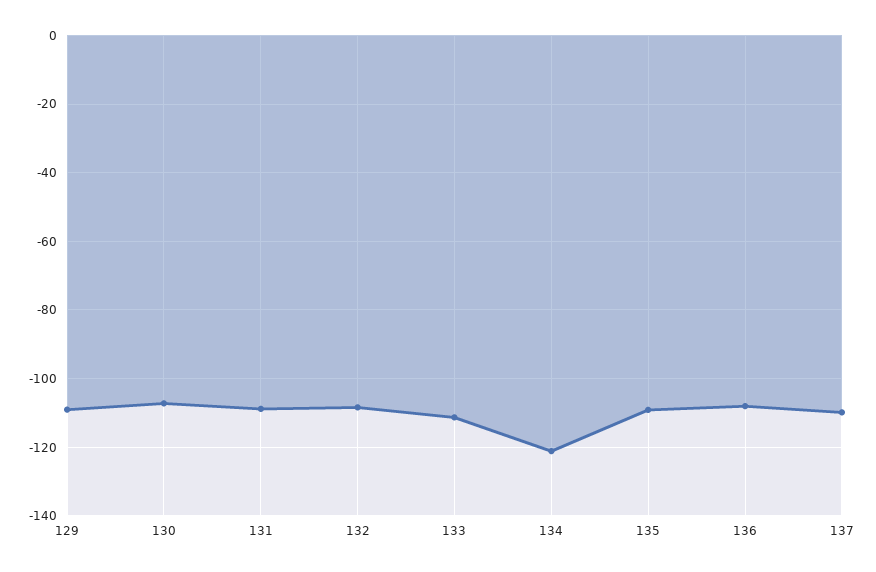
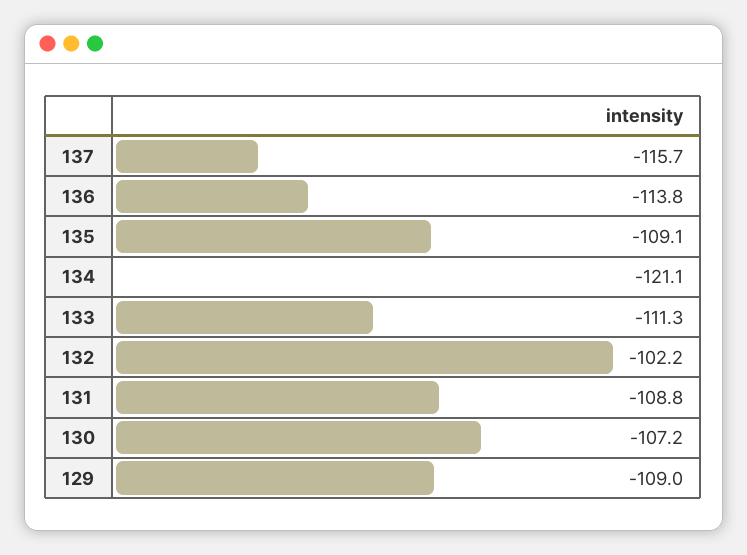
  {
    "129": -109,
    "130": -107.2,
    "131": -108.8,
-   "132": -108,
+   "132": -102.2,
    "133": -111.3,
    "134": -121.1,
    "135": -109.1,
-   "136": -108,
+   "136": -113.8,
-   "137": -110
+   "137": -115.7
  }

